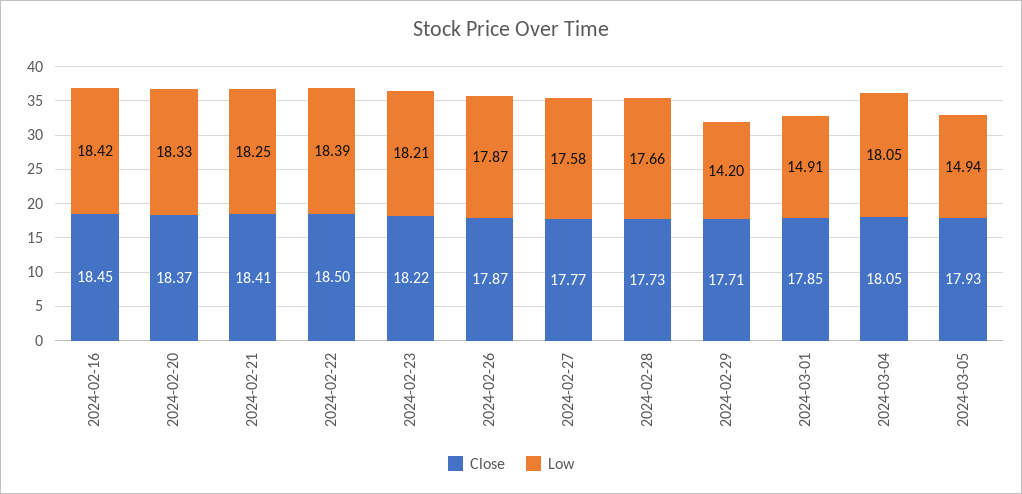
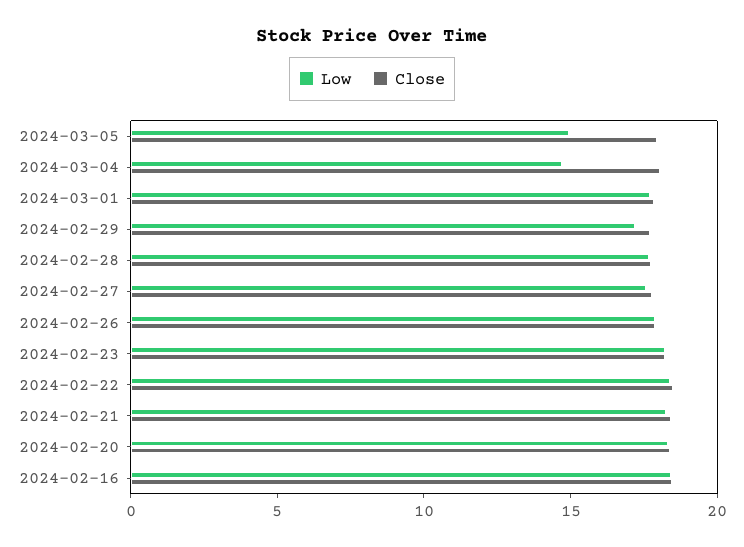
  {
    "Close": {
      "2024-02-16": 18.45,
      "2024-02-20": 18.37,
      "2024-02-21": 18.41,
      "2024-02-22": 18.5,
      "2024-02-23": 18.22,
      "2024-02-26": 17.87,
      "2024-02-27": 17.77,
      "2024-02-28": 17.73,
      "2024-02-29": 17.71,
      "2024-03-01": 17.85,
      "2024-03-04": 18.05,
      "2024-03-05": 17.93
    },
    "Low": {
      "2024-02-16": 18.42,
      "2024-02-20": 18.33,
      "2024-02-21": 18.25,
      "2024-02-22": 18.39,
      "2024-02-23": 18.21,
      "2024-02-26": 17.87,
      "2024-02-27": 17.58,
      "2024-02-28": 17.66,
-     "2024-02-29": 14.2,
+     "2024-02-29": 17,
-     "2024-03-01": 14.91,
+     "2024-03-01": 18,
-     "2024-03-04": 18.05,
+     "2024-03-04": 15,
      "2024-03-05": 14.94
    }
  }

